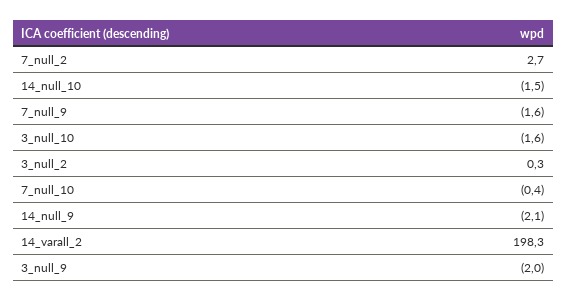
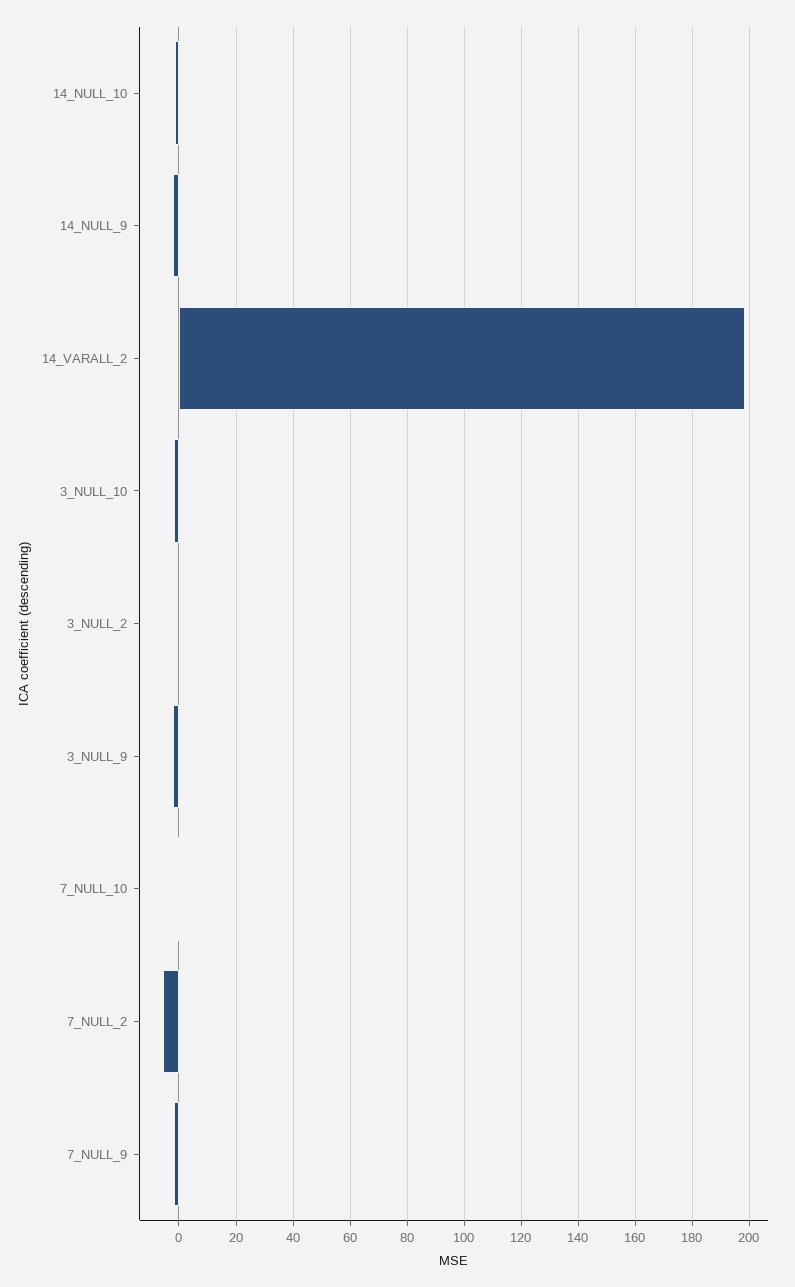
  {
-   "7_null_2": 2.7,
+   "7_null_2": -5,
    "14_null_10": -1.5,
    "7_null_9": -1.6,
    "3_null_10": -1.6,
    "3_null_2": 0.3,
    "7_null_10": -0.4,
    "14_null_9": -2.1,
    "14_varall_2": 198.3,
    "3_null_9": -2
  }

